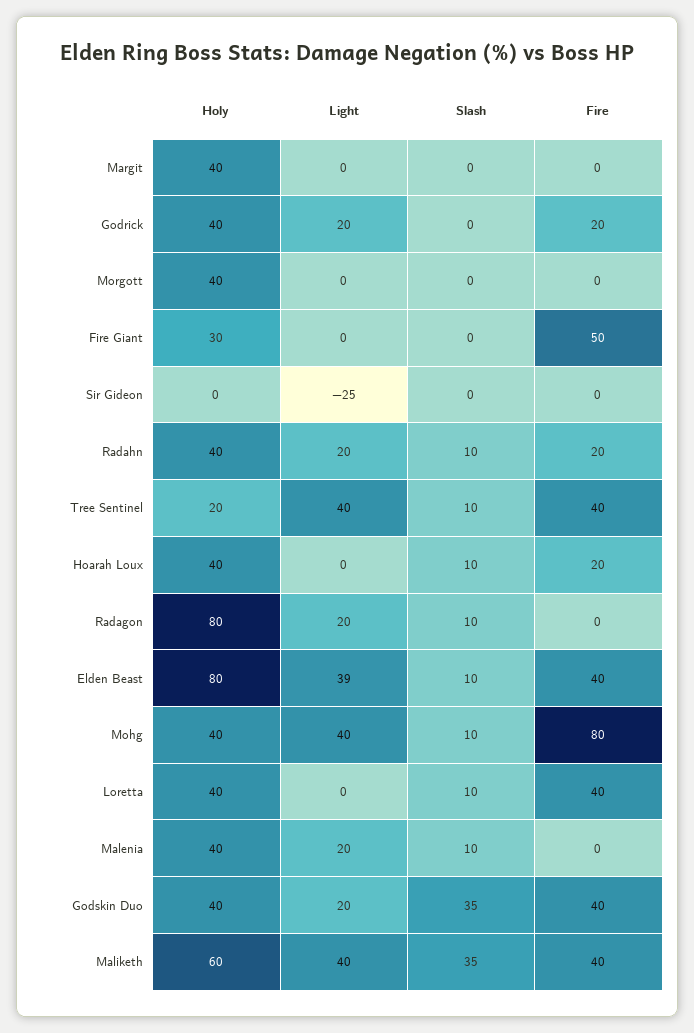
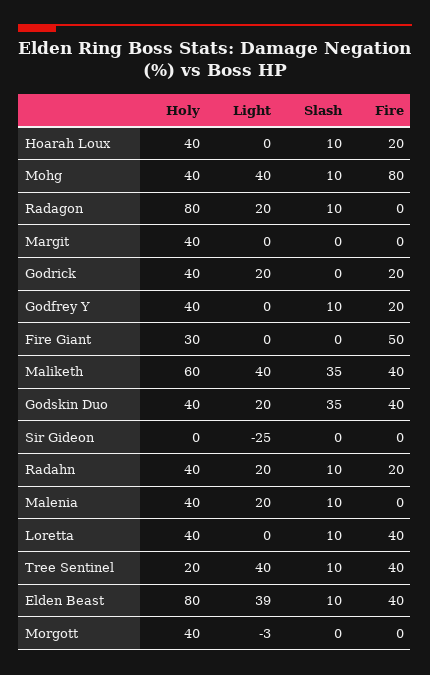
  {
    "Holy": {
      "Margit": 40,
      "Godrick": 40,
      "Morgott": 40,
      "Fire Giant": 30,
      "Sir Gideon": 0,
      "Radahn": 40,
      "Tree Sentinel": 20,
      "Hoarah Loux": 40,
      "Radagon": 80,
      "Elden Beast": 80,
      "Mohg": 40,
      "Loretta": 40,
      "Malenia": 40,
      "Godskin Duo": 40,
-     "Maliketh": 60
+     "Maliketh": 60,
+     "Godfrey Y": 40
    },
    "Light": {
      "Margit": 0,
      "Godrick": 20,
-     "Morgott": 0,
+     "Morgott": -3,
      "Fire Giant": 0,
      "Sir Gideon": -25,
      "Radahn": 20,
      "Tree Sentinel": 40,
      "Hoarah Loux": 0,
      "Radagon": 20,
      "Elden Beast": 39,
      "Mohg": 40,
      "Loretta": 0,
      "Malenia": 20,
      "Godskin Duo": 20,
-     "Maliketh": 40
+     "Maliketh": 40,
+     "Godfrey Y": 0
    },
    "Slash": {
      "Margit": 0,
      "Godrick": 0,
      "Morgott": 0,
      "Fire Giant": 0,
      "Sir Gideon": 0,
      "Radahn": 10,
      "Tree Sentinel": 10,
      "Hoarah Loux": 10,
      "Radagon": 10,
      "Elden Beast": 10,
      "Mohg": 10,
      "Loretta": 10,
      "Malenia": 10,
      "Godskin Duo": 35,
-     "Maliketh": 35
+     "Maliketh": 35,
+     "Godfrey Y": 10
    },
    "Fire": {
      "Margit": 0,
      "Godrick": 20,
      "Morgott": 0,
      "Fire Giant": 50,
      "Sir Gideon": 0,
      "Radahn": 20,
      "Tree Sentinel": 40,
      "Hoarah Loux": 20,
      "Radagon": 0,
      "Elden Beast": 40,
      "Mohg": 80,
      "Loretta": 40,
      "Malenia": 0,
      "Godskin Duo": 40,
-     "Maliketh": 40
+     "Maliketh": 40,
+     "Godfrey Y": 20
    }
  }

